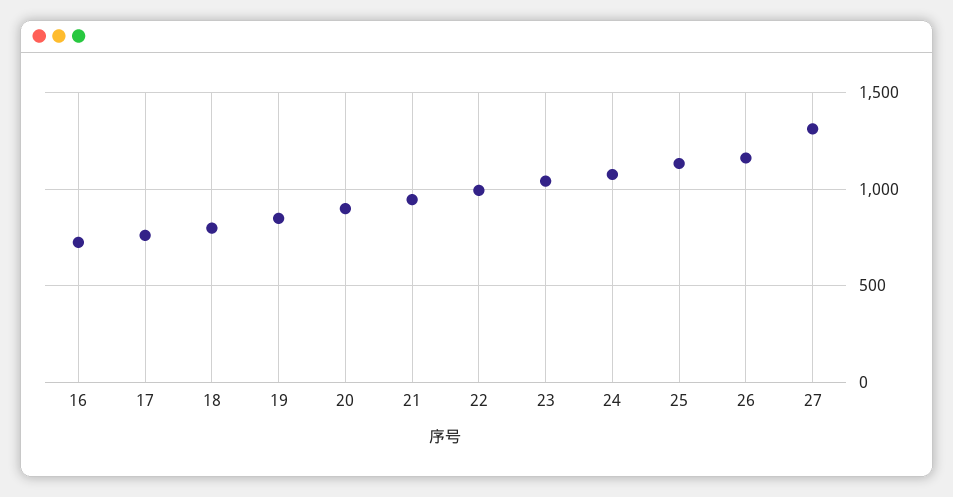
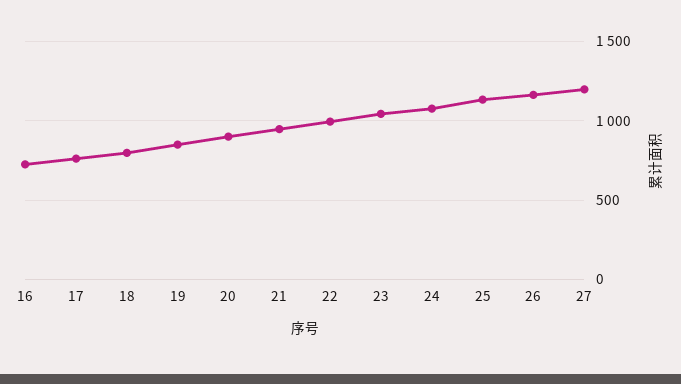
  {
    "16": 750,
    "17": 750,
    "18": 800,
    "19": 850,
    "20": 900,
    "21": 950,
    "22": 1000,
    "23": 1050,
    "24": 1100,
    "25": 1150,
    "26": 1150,
-   "27": 1300
+   "27": 1200
  }

